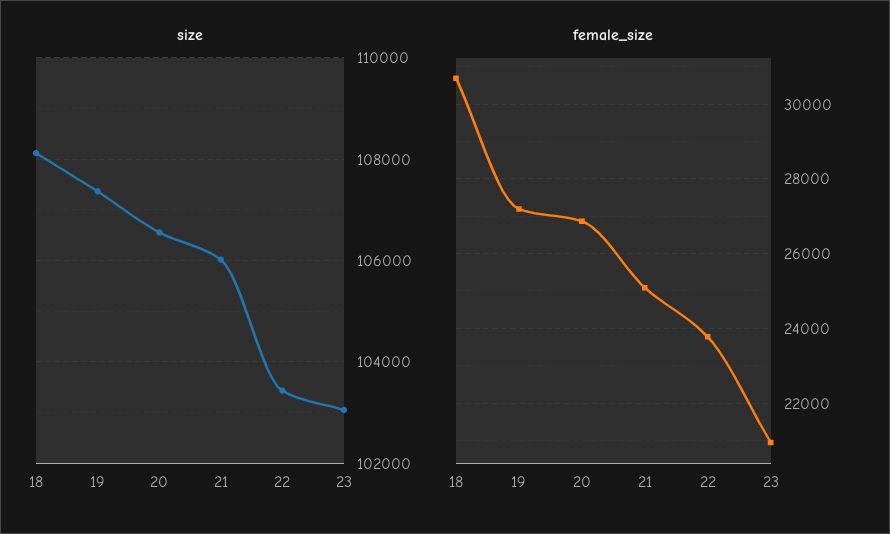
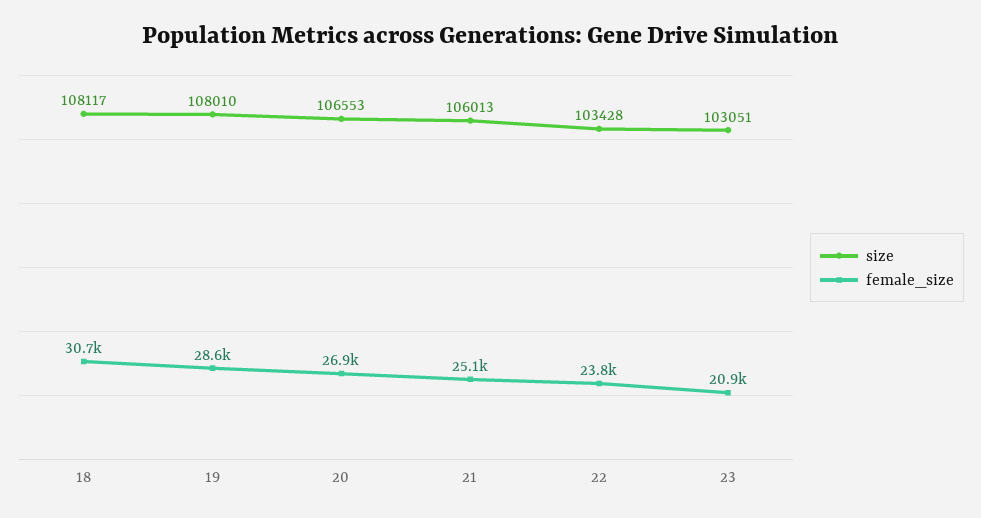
  {
    "size": {
      "18": 108117,
-     "19": 107400,
+     "19": 108010,
      "20": 106553,
      "21": 106013,
      "22": 103428,
      "23": 103051
    },
    "female_size": {
      "18": 30700,
-     "19": 27200,
+     "19": 28600,
      "20": 26900,
      "21": 25100,
      "22": 23800,
      "23": 20900
    }
  }

